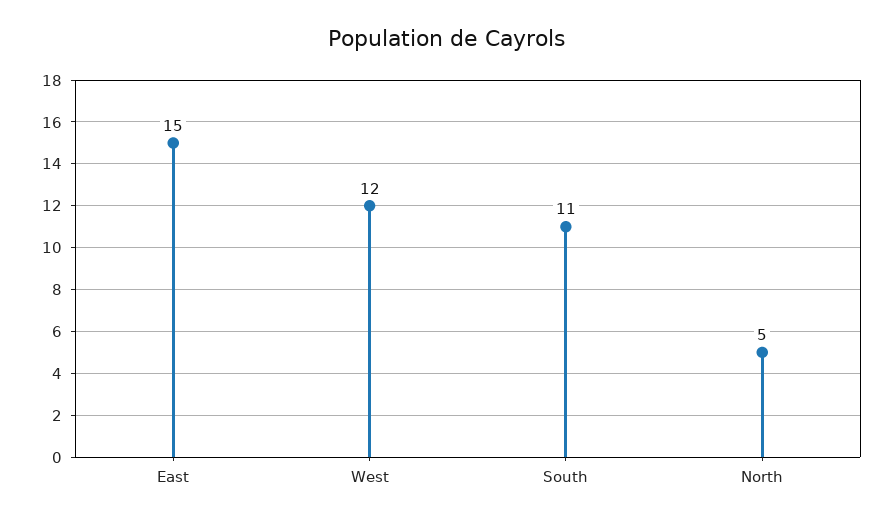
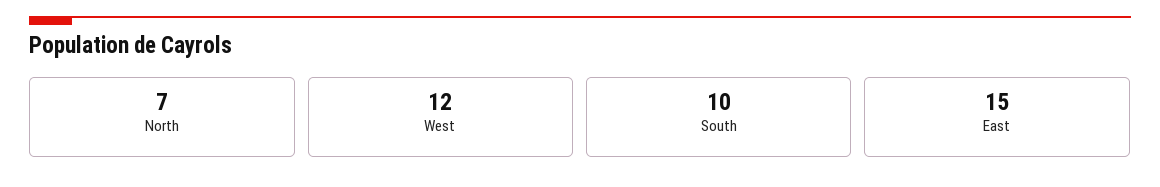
  {
    "East": 15,
    "West": 12,
-   "South": 11,
+   "South": 10,
-   "North": 5
+   "North": 7
  }

